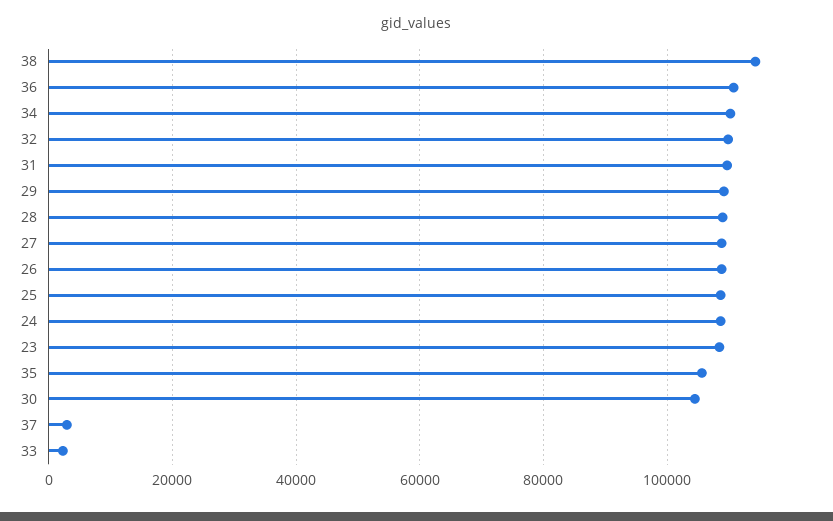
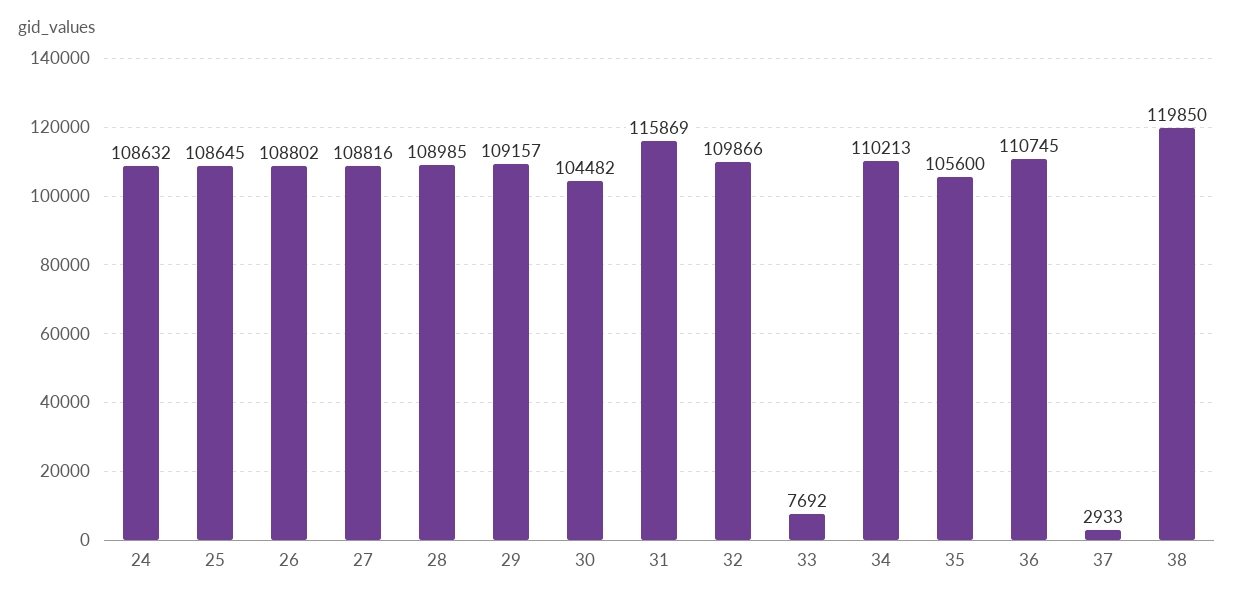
  {
-   "38": 114000,
+   "38": 119850,
    "36": 110745,
    "34": 110213,
    "32": 109866,
-   "31": 110000,
+   "31": 115869,
    "29": 109157,
    "28": 108985,
    "27": 108816,
    "26": 108802,
    "25": 108645,
    "24": 108632,
-   "23": 108000,
    "35": 105600,
    "30": 104482,
    "37": 2933,
-   "33": 2000
+   "33": 7692
  }

